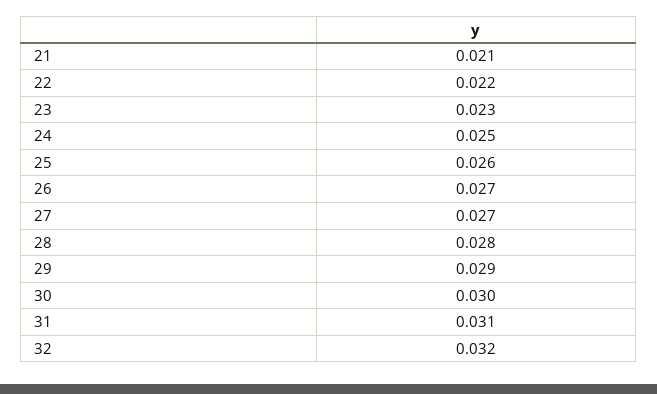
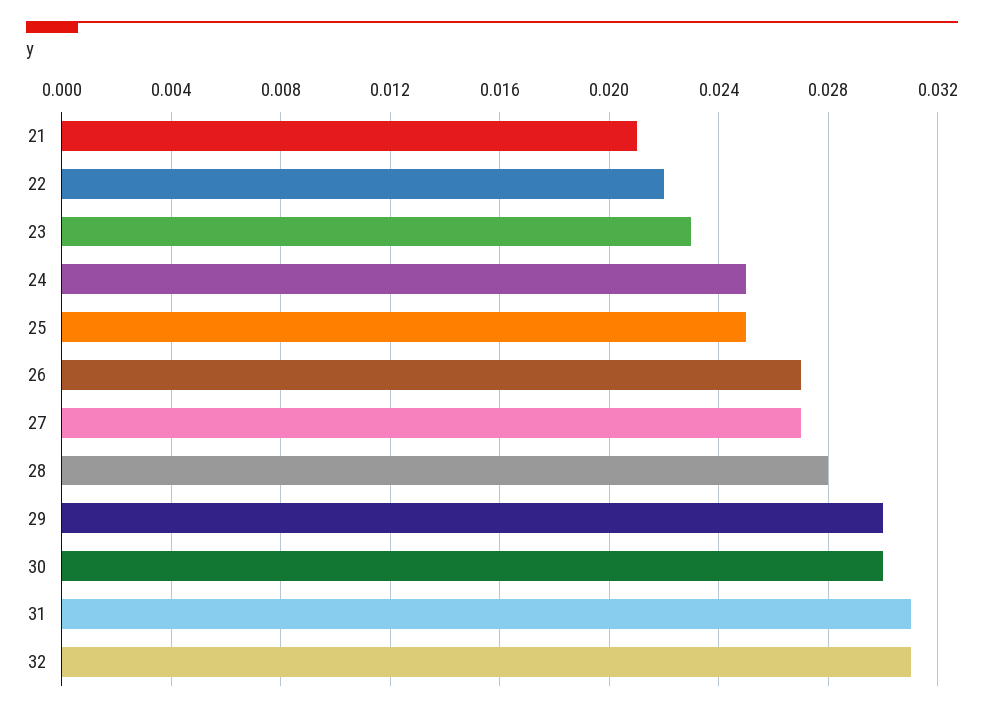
  {
    "21": 0.021,
    "22": 0.022,
    "23": 0.023,
    "24": 0.025,
-   "25": 0.026,
+   "25": 0.025,
    "26": 0.027,
    "27": 0.027,
    "28": 0.028,
-   "29": 0.029,
+   "29": 0.03,
    "30": 0.03,
    "31": 0.031,
-   "32": 0.032
+   "32": 0.031
  }

